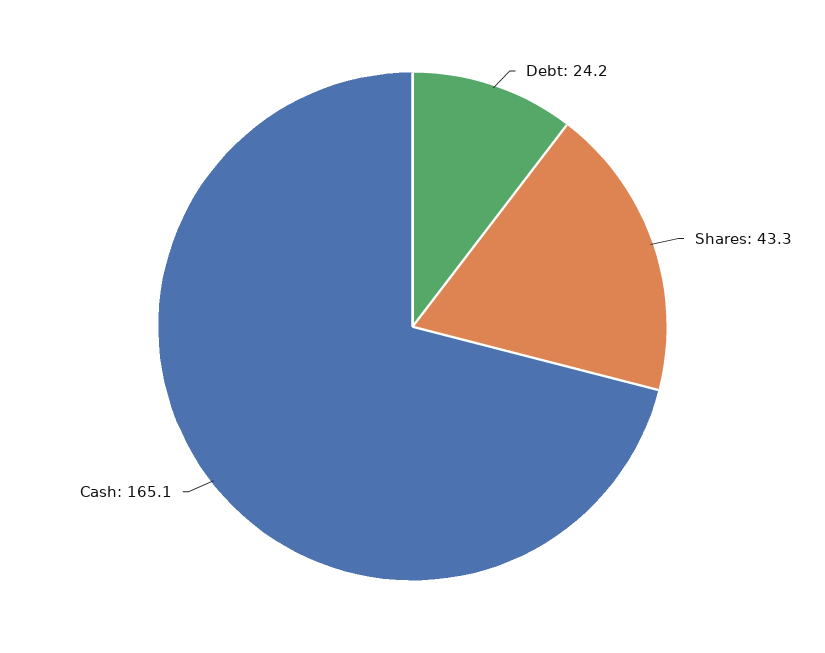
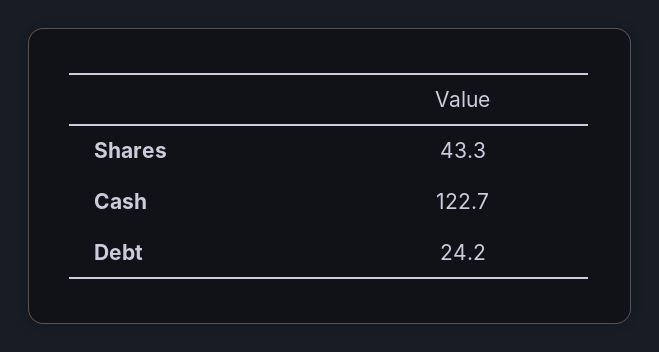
  {
    "Debt": 24.2,
    "Shares": 43.3,
-   "Cash": 165.1
+   "Cash": 122.7
  }

